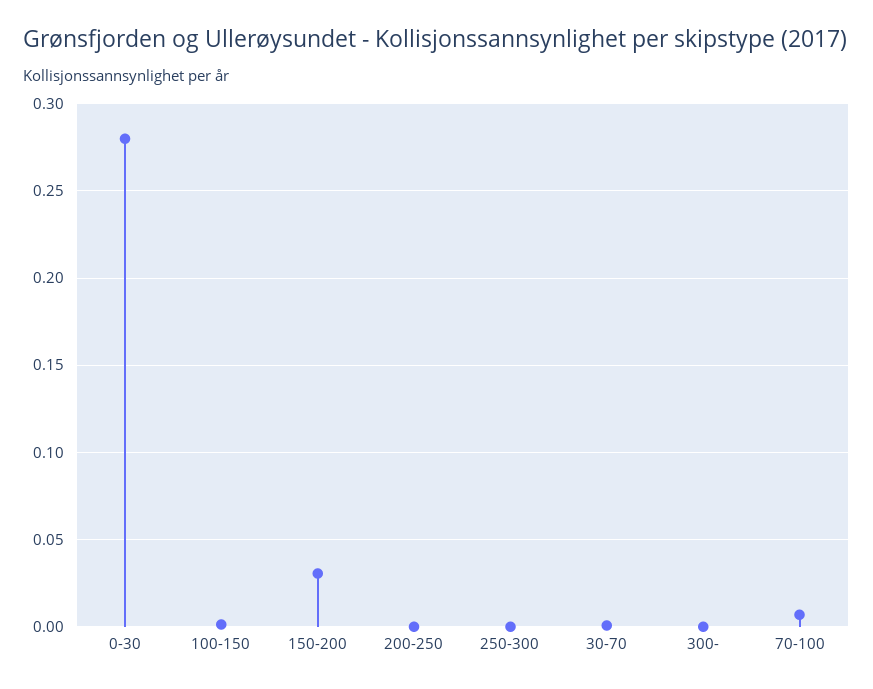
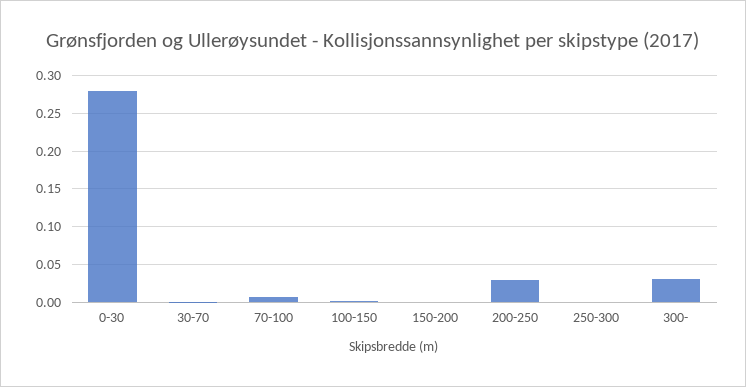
  {
    "0-30": 0.28,
    "100-150": 0,
-   "150-200": 0.03,
+   "150-200": 0,
-   "200-250": 0,
+   "200-250": 0.03,
    "250-300": 0,
    "30-70": 0,
-   "300-": 0,
+   "300-": 0.03,
    "70-100": 0.005
  }

